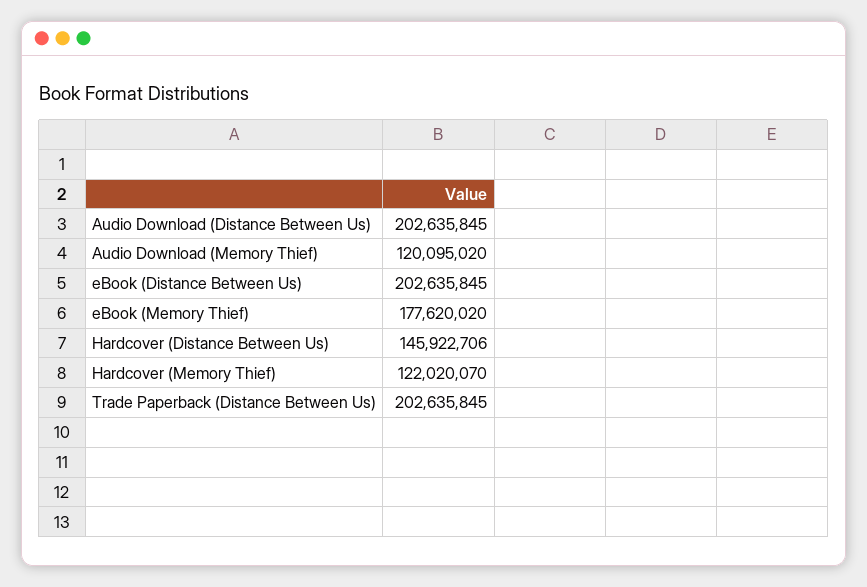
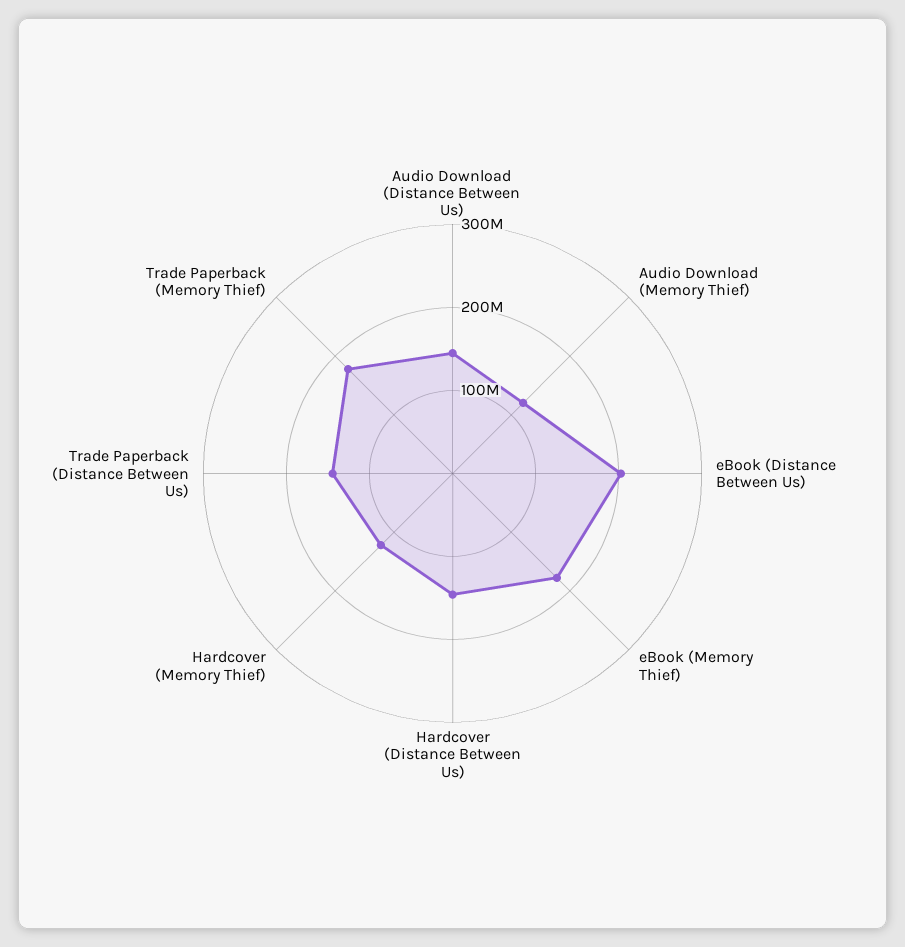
  {
-   "Audio Download (Distance Between Us)": 202635845,
+   "Audio Download (Distance Between Us)": 140000000,
    "Audio Download (Memory Thief)": 120095020,
    "eBook (Distance Between Us)": 202635845,
    "eBook (Memory Thief)": 177620020,
    "Hardcover (Distance Between Us)": 145922706,
    "Hardcover (Memory Thief)": 122020070,
-   "Trade Paperback (Distance Between Us)": 202635845
+   "Trade Paperback (Distance Between Us)": 140000000,
+   "Trade Paperback (Memory Thief)": 180000000
  }

